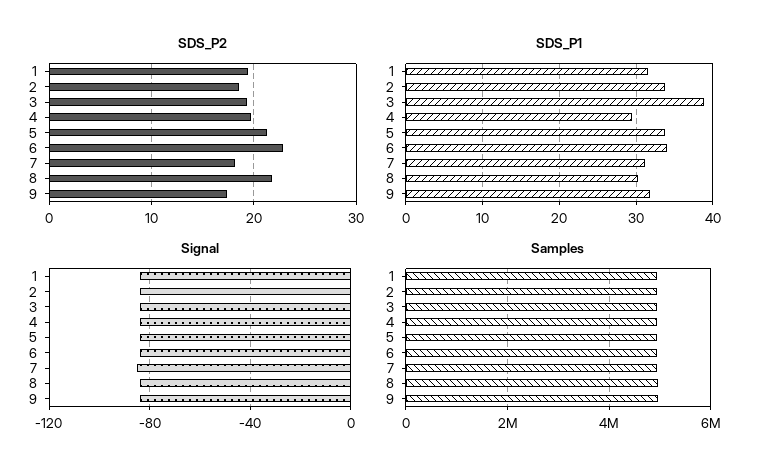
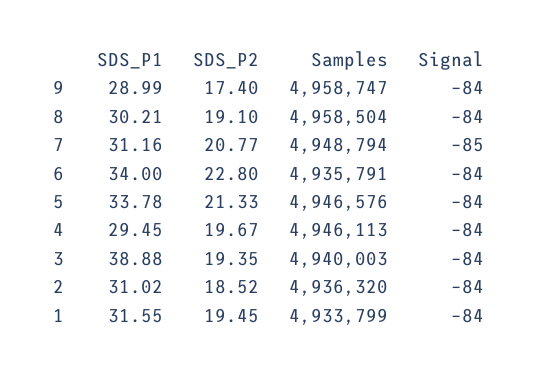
  {
    "SDS_P2": {
      "1": 19.45,
      "2": 18.52,
      "3": 19.35,
      "4": 19.67,
      "5": 21.33,
      "6": 22.8,
-     "7": 18,
+     "7": 20.77,
-     "8": 22,
+     "8": 19.1,
      "9": 17.4
    },
    "SDS_P1": {
      "1": 31.55,
-     "2": 34,
+     "2": 31.02,
      "3": 38.88,
      "4": 29.45,
      "5": 33.78,
      "6": 34,
      "7": 31.16,
      "8": 30.21,
-     "9": 32
+     "9": 28.99
    },
    "Signal": {
      "1": -84,
      "2": -84,
      "3": -84,
      "4": -84,
      "5": -84,
      "6": -84,
      "7": -85,
      "8": -84,
      "9": -84
    },
    "Samples": {
      "1": 4933799,
      "2": 4936320,
      "3": 4940003,
      "4": 4946113,
      "5": 4946576,
      "6": 4935791,
      "7": 4948794,
      "8": 4958504,
      "9": 4958747
    }
  }

